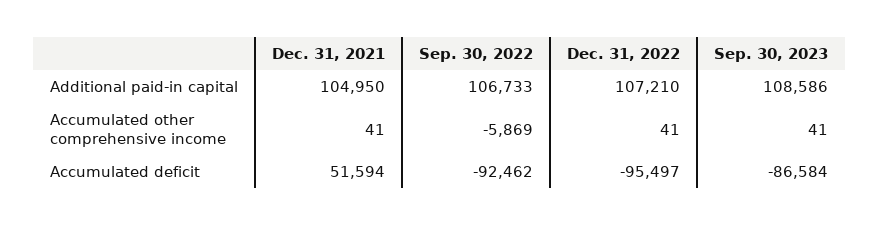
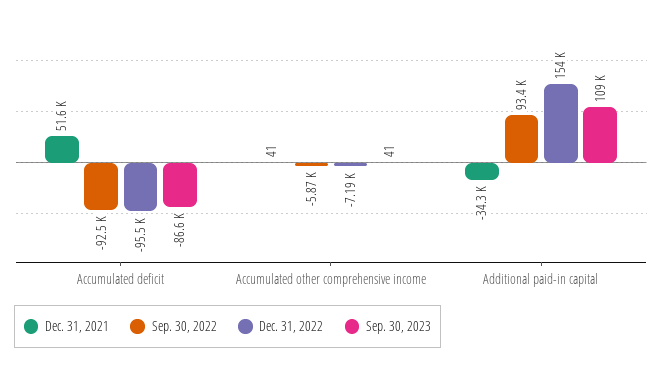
  {
    "Dec. 31, 2021": {
-     "Additional paid-in capital": 104950,
+     "Additional paid-in capital": -34300,
      "Accumulated other comprehensive income": 41,
      "Accumulated deficit": 51594
    },
    "Sep. 30, 2022": {
-     "Additional paid-in capital": 106733,
+     "Additional paid-in capital": 93400,
      "Accumulated other comprehensive income": -5869,
      "Accumulated deficit": -92462
    },
    "Dec. 31, 2022": {
-     "Additional paid-in capital": 107210,
+     "Additional paid-in capital": 154000,
-     "Accumulated other comprehensive income": 41,
+     "Accumulated other comprehensive income": -7190,
      "Accumulated deficit": -95497
    },
    "Sep. 30, 2023": {
      "Additional paid-in capital": 108586,
      "Accumulated other comprehensive income": 41,
      "Accumulated deficit": -86584
    }
  }

